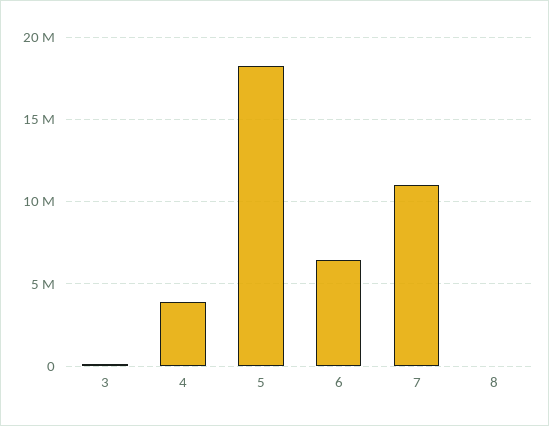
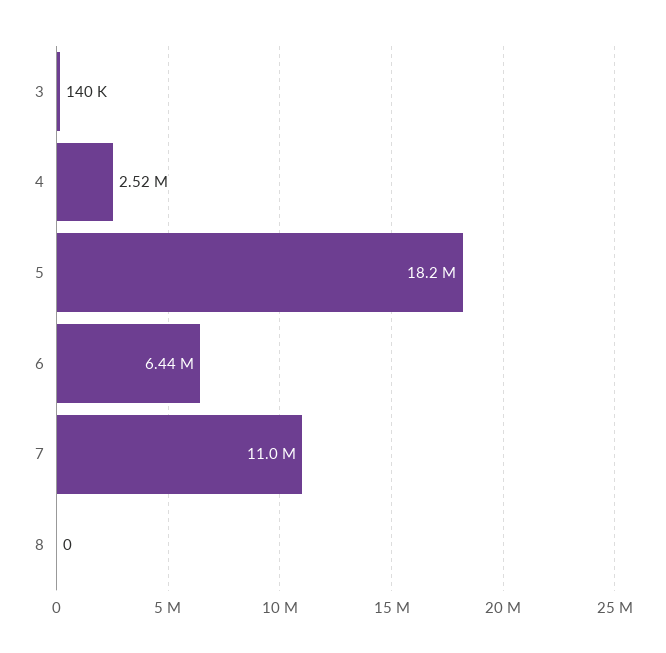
  {
    "3": 140000,
-   "4": 4000000,
+   "4": 2520000,
    "5": 18200000,
    "6": 6440000,
    "7": 11000000,
    "8": 0
  }

